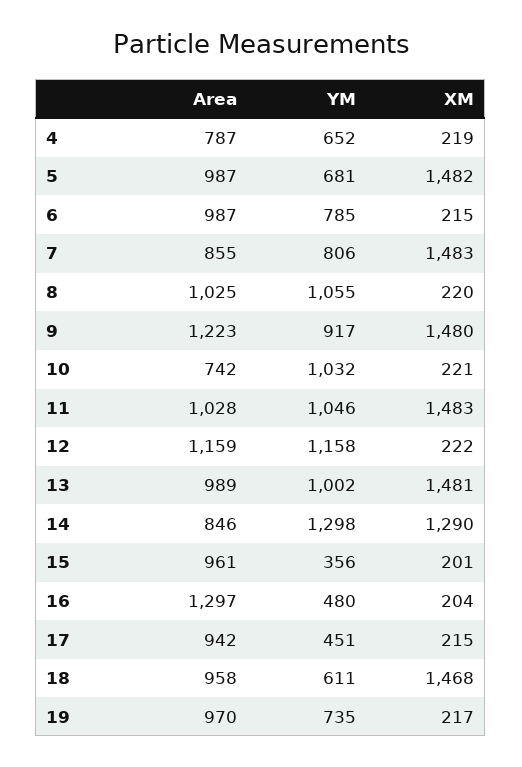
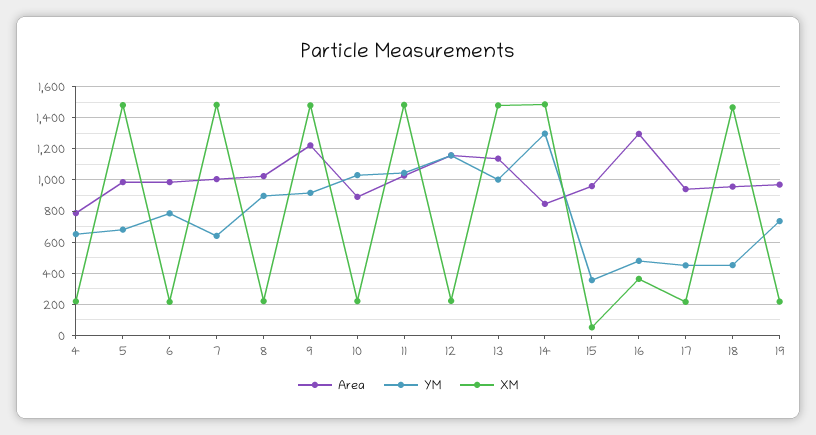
  {
    "Area": {
      "4": 787,
      "5": 987,
      "6": 987,
-     "7": 855,
+     "7": 1000,
      "8": 1025,
      "9": 1223,
-     "10": 742,
+     "10": 900,
      "11": 1028,
      "12": 1159,
-     "13": 989,
+     "13": 1150,
      "14": 846,
      "15": 961,
      "16": 1297,
      "17": 942,
      "18": 958,
      "19": 970
    },
    "YM": {
      "4": 652,
      "5": 681,
      "6": 785,
-     "7": 806,
+     "7": 650,
-     "8": 1055,
+     "8": 900,
      "9": 917,
      "10": 1032,
      "11": 1046,
      "12": 1158,
      "13": 1002,
      "14": 1298,
      "15": 356,
      "16": 480,
      "17": 451,
-     "18": 611,
+     "18": 450,
      "19": 735
    },
    "XM": {
      "4": 219,
      "5": 1482,
      "6": 215,
      "7": 1483,
      "8": 220,
      "9": 1480,
      "10": 221,
      "11": 1483,
      "12": 222,
      "13": 1481,
-     "14": 1290,
+     "14": 1500,
-     "15": 201,
+     "15": 50,
-     "16": 204,
+     "16": 350,
      "17": 215,
      "18": 1468,
      "19": 217
    }
  }

